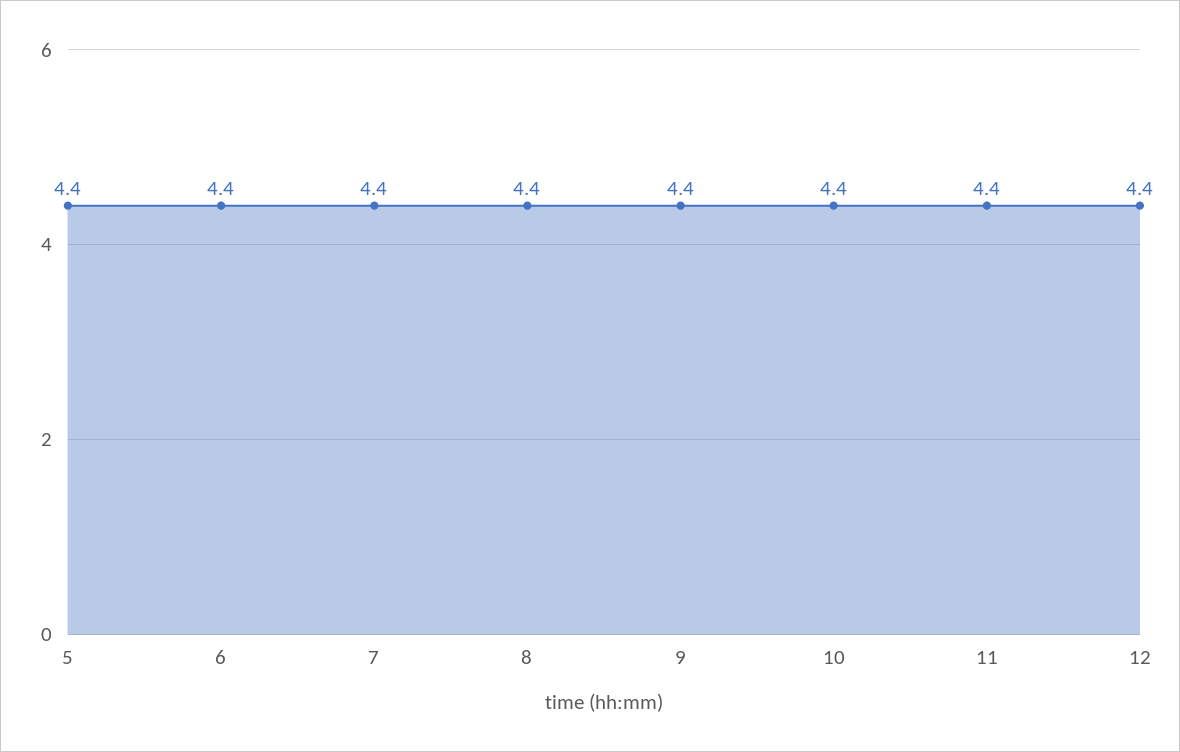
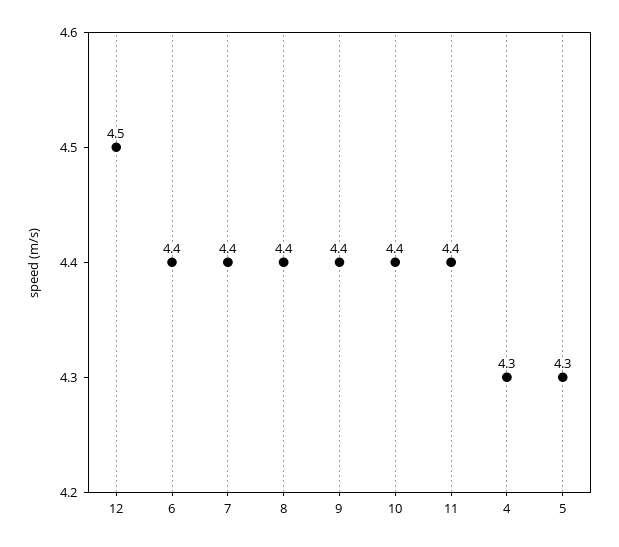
  {
-   "5": 4.4,
+   "5": 4.3,
    "6": 4.4,
    "7": 4.4,
    "8": 4.4,
    "9": 4.4,
    "10": 4.4,
    "11": 4.4,
-   "12": 4.4
+   "12": 4.5,
+   "4": 4.3
  }

